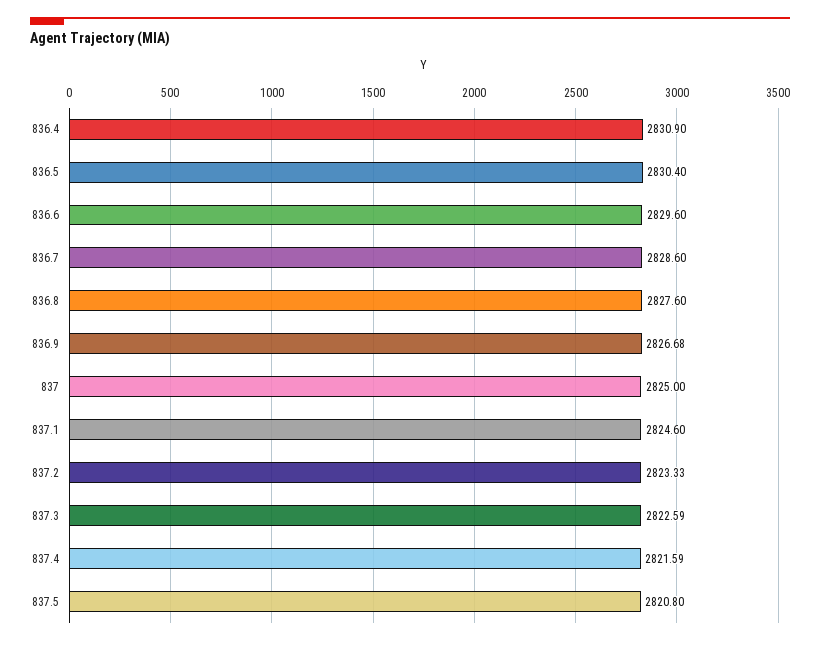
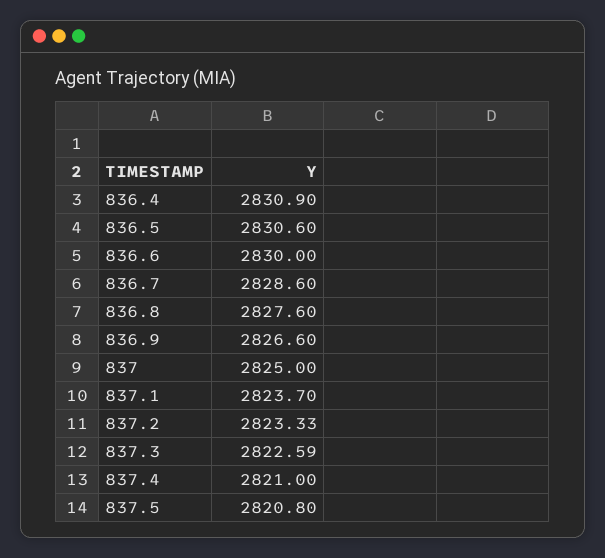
  {
    "836.4": 2830.9,
-   "836.5": 2830.4,
+   "836.5": 2830.6,
-   "836.6": 2829.6,
+   "836.6": 2830,
    "836.7": 2828.6,
    "836.8": 2827.6,
-   "836.9": 2826.68,
+   "836.9": 2826.6,
    "837": 2825,
-   "837.1": 2824.6,
+   "837.1": 2823.7,
    "837.2": 2823.33,
    "837.3": 2822.59,
-   "837.4": 2821.59,
+   "837.4": 2821,
    "837.5": 2820.8
  }

